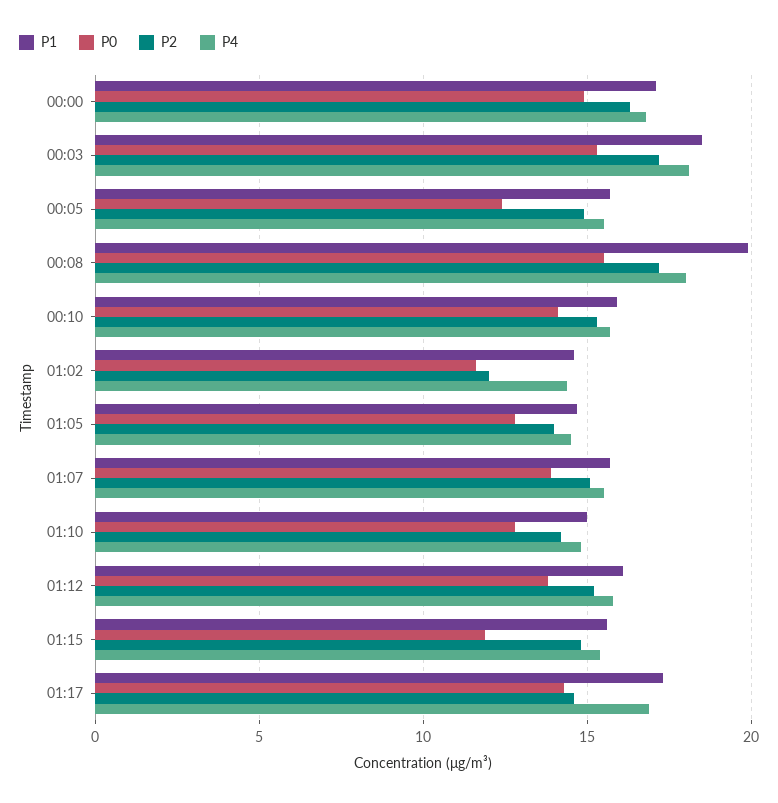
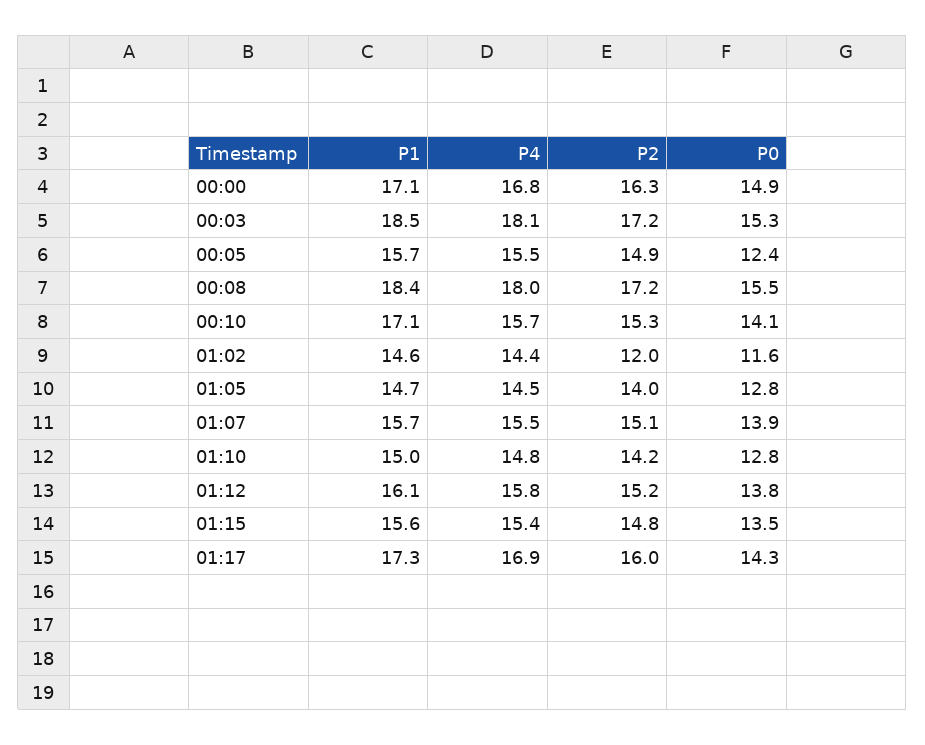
  {
    "P1": {
      "00:00": 17.1,
      "00:03": 18.5,
      "00:05": 15.7,
-     "00:08": 20,
+     "00:08": 18.4,
-     "00:10": 16,
+     "00:10": 17.1,
      "01:02": 14.6,
      "01:05": 14.7,
      "01:07": 15.7,
      "01:10": 15,
      "01:12": 16.1,
      "01:15": 15.6,
      "01:17": 17.3
    },
    "P0": {
      "00:00": 14.9,
      "00:03": 15.3,
      "00:05": 12.4,
      "00:08": 15.5,
      "00:10": 14.1,
      "01:02": 11.6,
      "01:05": 12.8,
      "01:07": 13.9,
      "01:10": 12.8,
      "01:12": 13.8,
-     "01:15": 12,
+     "01:15": 13.5,
      "01:17": 14.3
    },
    "P2": {
      "00:00": 16.3,
      "00:03": 17.2,
      "00:05": 14.9,
      "00:08": 17.2,
      "00:10": 15.3,
      "01:02": 12,
      "01:05": 14,
      "01:07": 15.1,
      "01:10": 14.2,
      "01:12": 15.2,
      "01:15": 14.8,
-     "01:17": 14.5
+     "01:17": 16
    },
    "P4": {
      "00:00": 16.8,
      "00:03": 18.1,
      "00:05": 15.5,
      "00:08": 18,
      "00:10": 15.7,
      "01:02": 14.4,
      "01:05": 14.5,
      "01:07": 15.5,
      "01:10": 14.8,
      "01:12": 15.8,
      "01:15": 15.4,
      "01:17": 16.9
    }
  }

